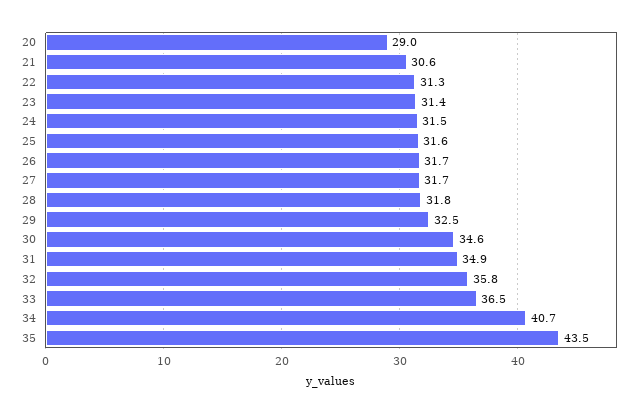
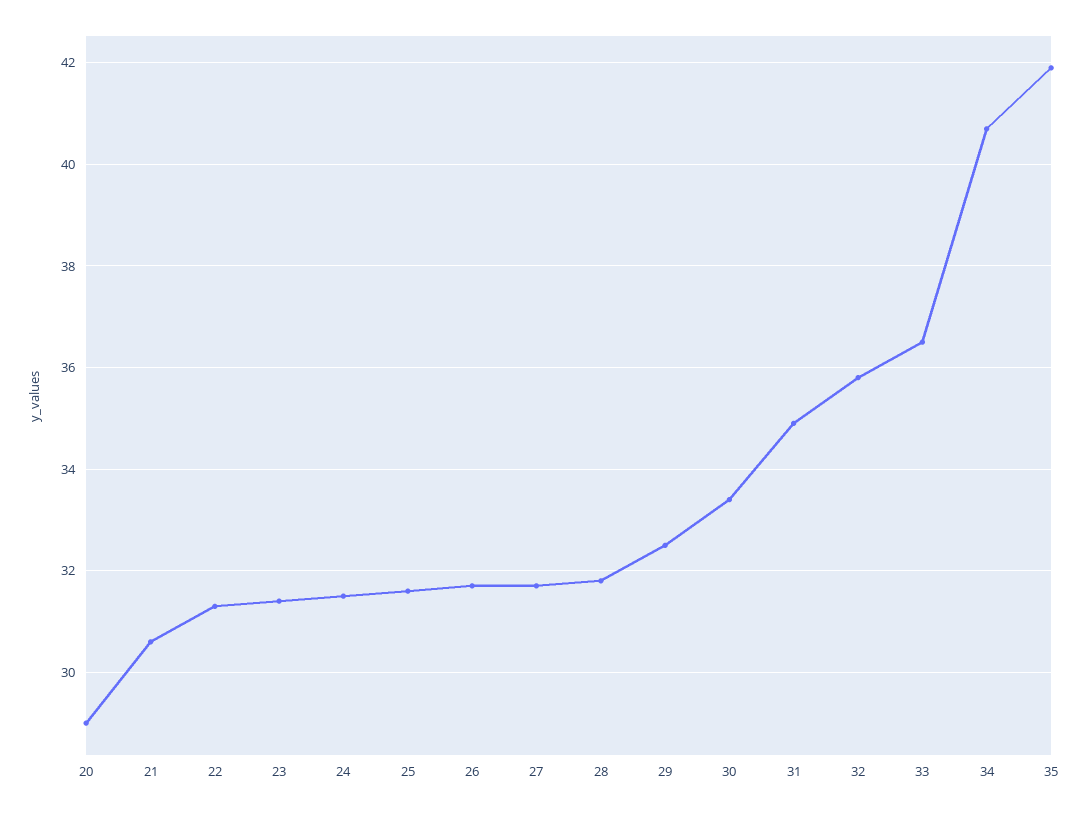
  {
    "20": 29,
    "21": 30.6,
    "22": 31.3,
    "23": 31.4,
    "24": 31.5,
    "25": 31.6,
    "26": 31.7,
    "27": 31.7,
    "28": 31.8,
    "29": 32.5,
-   "30": 34.6,
+   "30": 33.5,
    "31": 34.9,
    "32": 35.8,
    "33": 36.5,
    "34": 40.7,
-   "35": 43.5
+   "35": 42
  }

